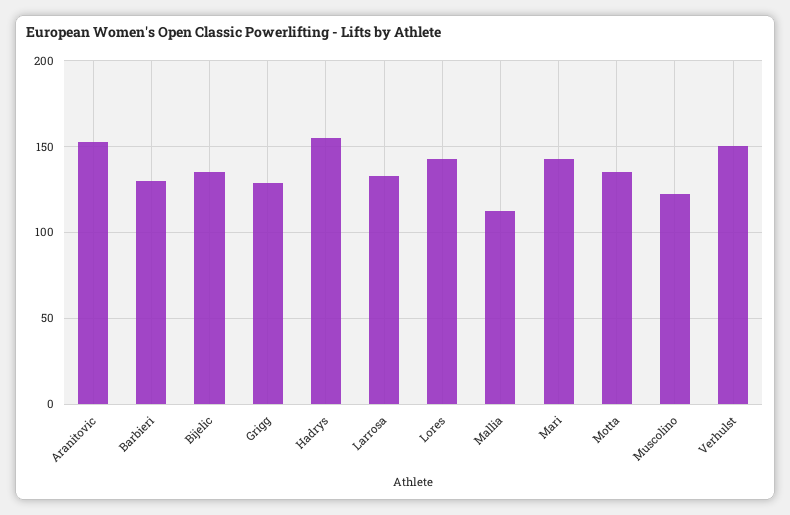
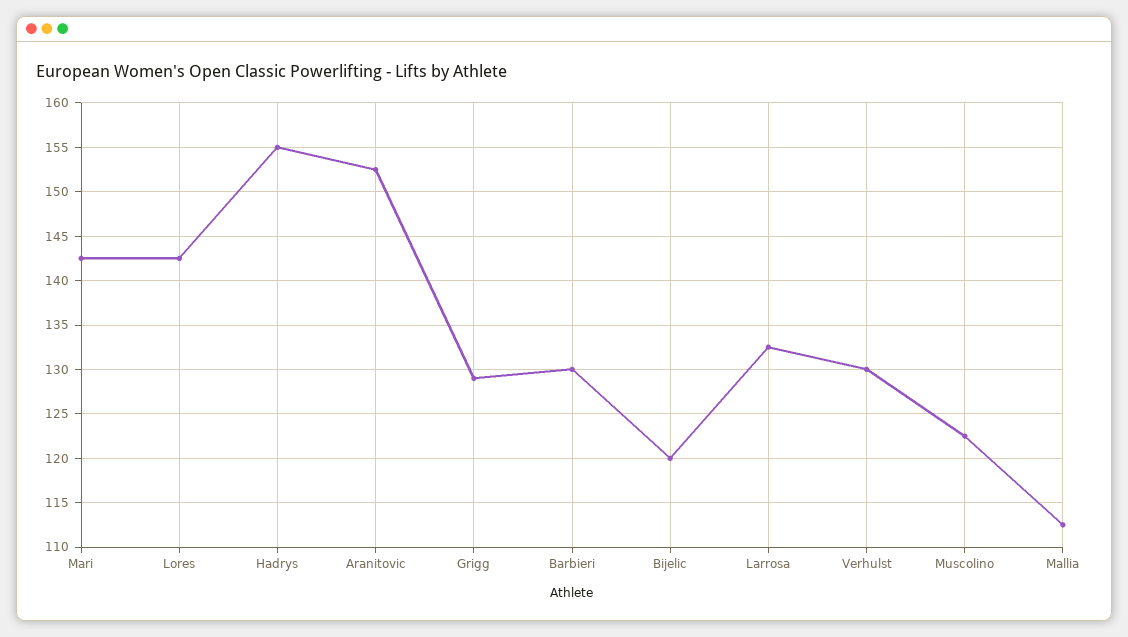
  {
    "Aranitovic": 153,
    "Barbieri": 130,
-   "Bijelic": 135,
+   "Bijelic": 120,
    "Grigg": 129,
    "Hadrys": 155,
    "Larrosa": 133,
    "Lores": 143,
    "Mallia": 113,
    "Mari": 143,
-   "Motta": 135,
    "Muscolino": 123,
-   "Verhulst": 150
+   "Verhulst": 130
  }

